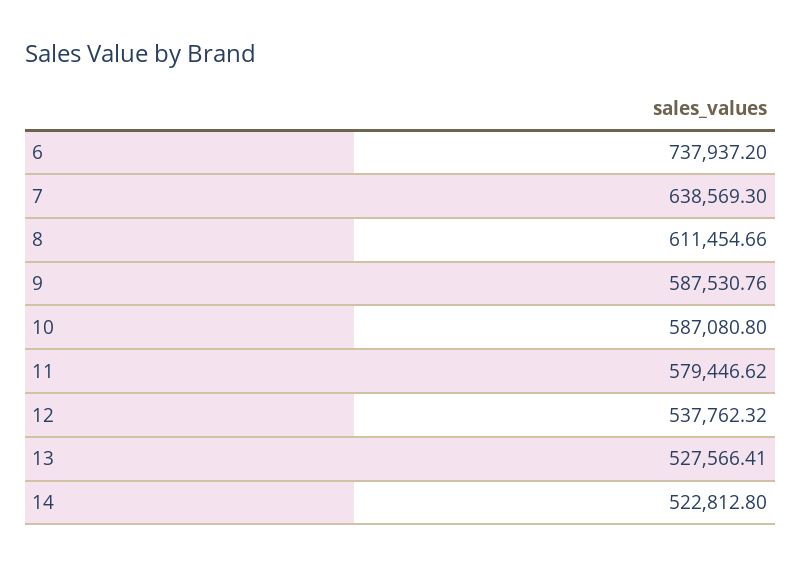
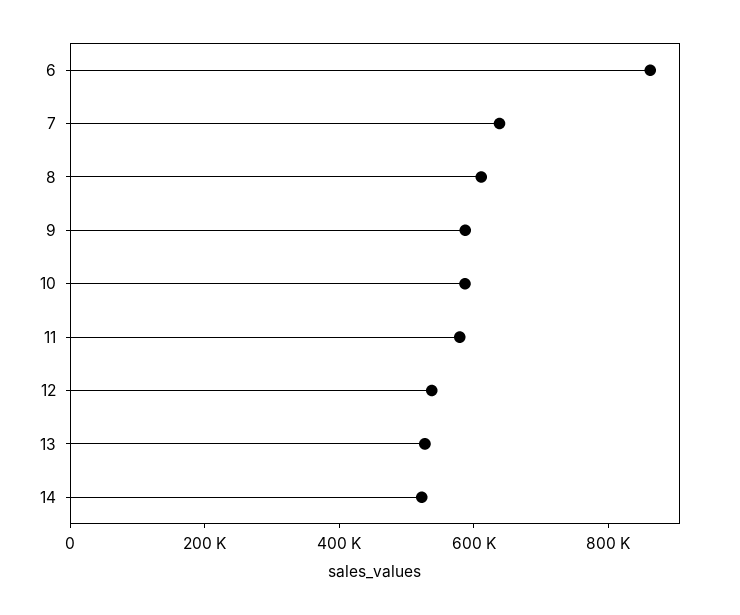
  {
-   "6": 737937.2,
+   "6": 850000,
    "7": 638569.3,
    "8": 611454.66,
    "9": 587530.76,
    "10": 587080.8,
    "11": 579446.62,
    "12": 537762.32,
    "13": 527566.41,
    "14": 522812.8
  }

